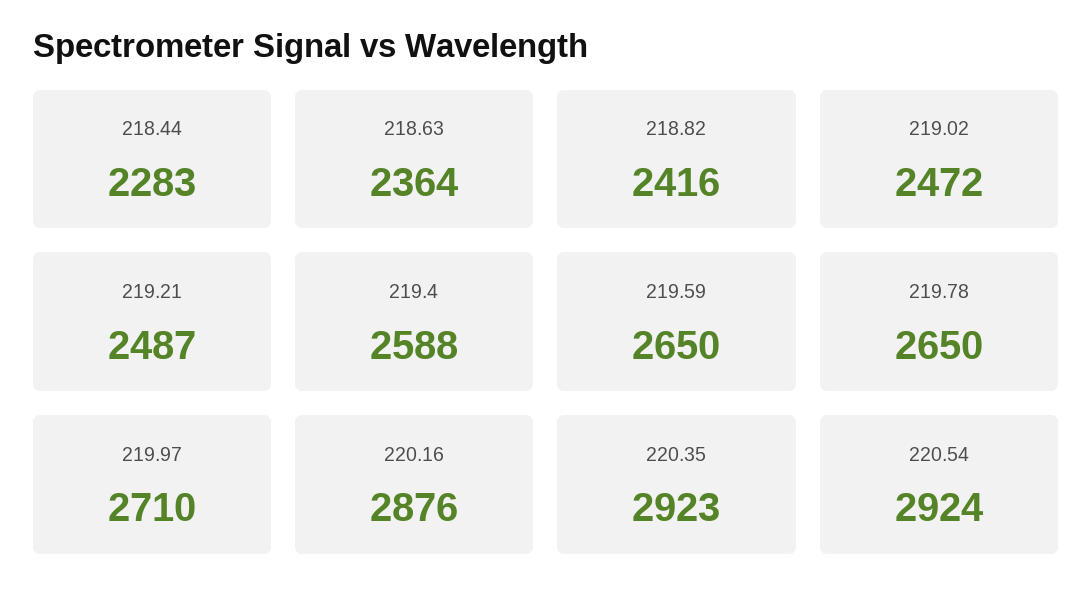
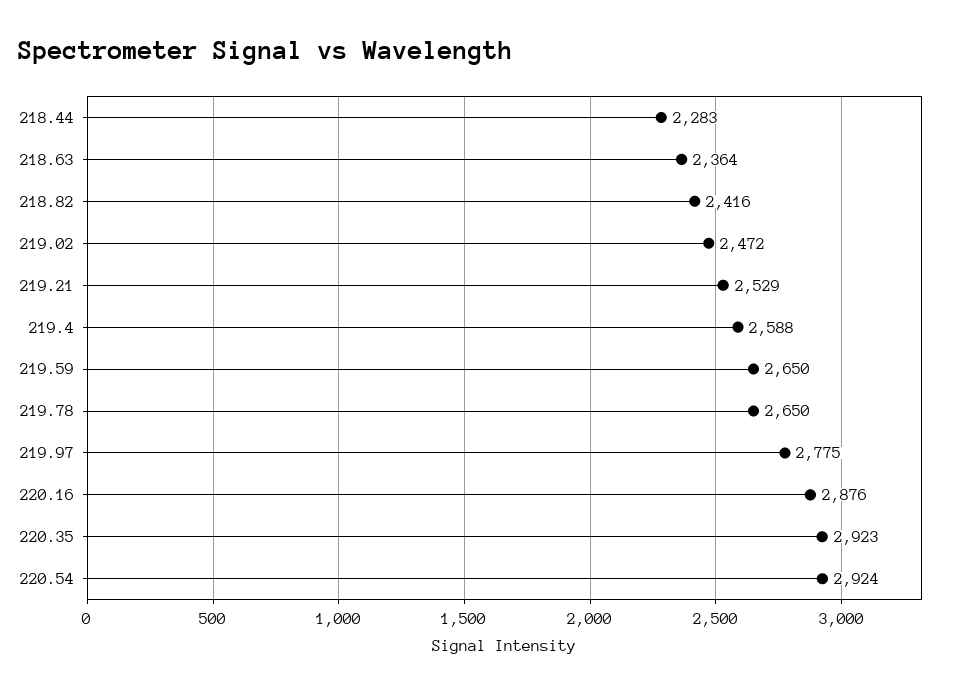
  {
    "218.44": 2283,
    "218.63": 2364,
    "218.82": 2416,
    "219.02": 2472,
-   "219.21": 2487,
+   "219.21": 2529,
    "219.4": 2588,
    "219.59": 2650,
    "219.78": 2650,
-   "219.97": 2710,
+   "219.97": 2775,
    "220.16": 2876,
    "220.35": 2923,
    "220.54": 2924
  }

